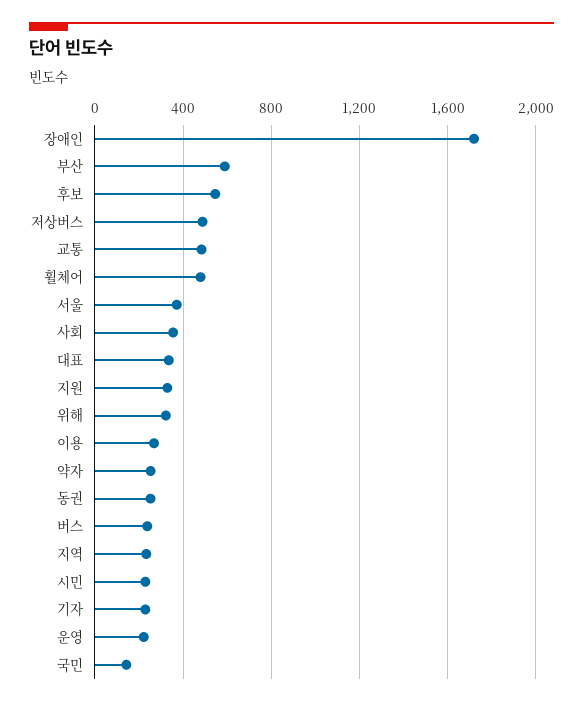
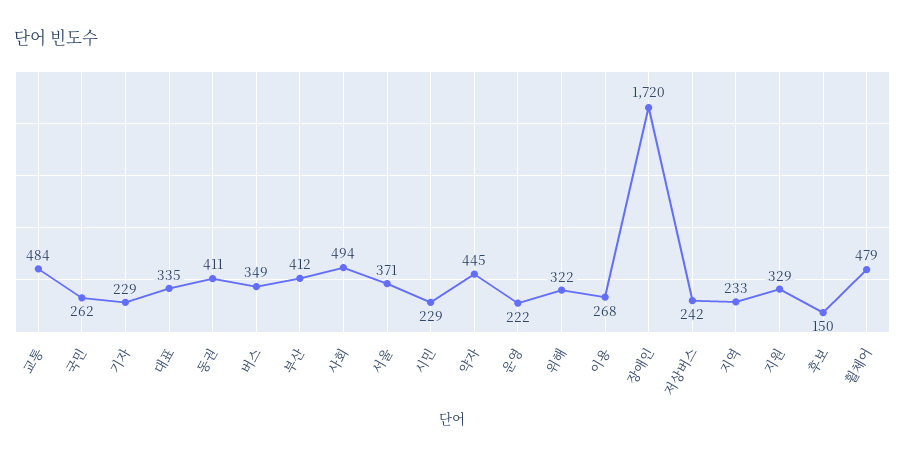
  {
    "장애인": 1720,
-   "부산": 600,
+   "부산": 412,
-   "후보": 550,
+   "후보": 150,
-   "저상버스": 500,
+   "저상버스": 242,
    "교통": 484,
    "휠체어": 479,
    "서울": 371,
-   "사회": 350,
+   "사회": 494,
    "대표": 335,
    "지원": 329,
    "위해": 322,
    "이용": 268,
-   "약자": 250,
+   "약자": 445,
-   "동권": 250,
+   "동권": 411,
-   "버스": 250,
+   "버스": 349,
    "지역": 233,
    "시민": 229,
    "기자": 229,
    "운영": 222,
-   "국민": 150
+   "국민": 262
  }

